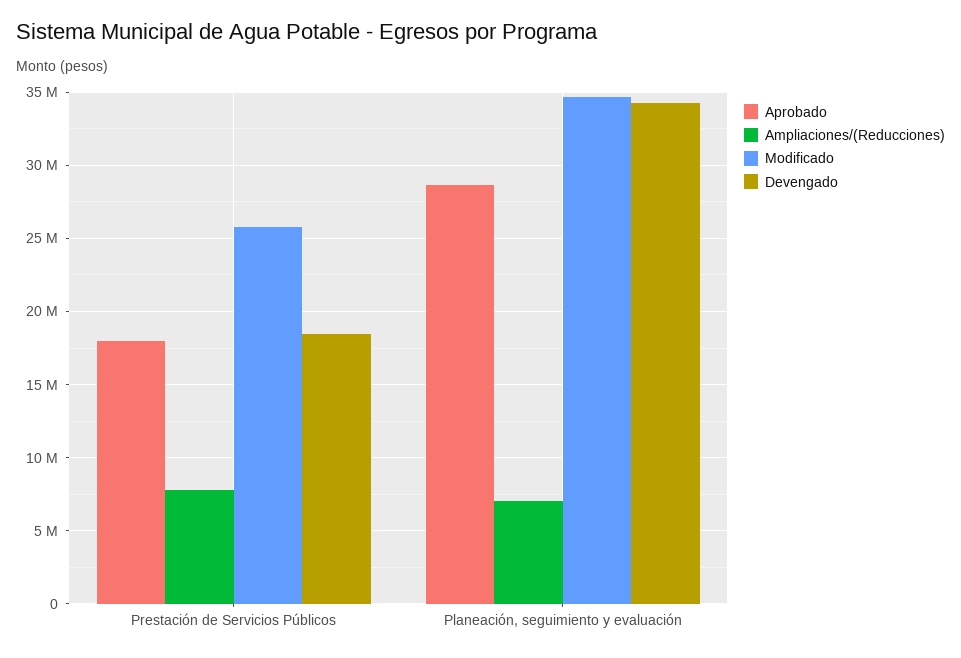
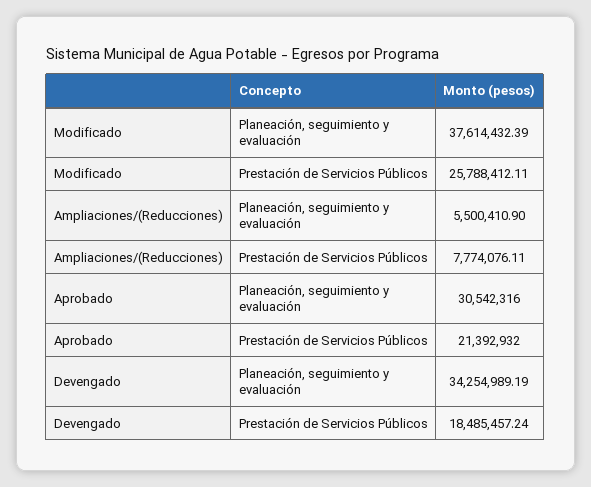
  {
    "Aprobado": {
-     "Prestación de Servicios Públicos": 18000000,
+     "Prestación de Servicios Públicos": 21392932,
-     "Planeación, seguimiento y evaluación": 28500000
+     "Planeación, seguimiento y evaluación": 30542316
    },
    "Ampliaciones/(Reducciones)": {
      "Prestación de Servicios Públicos": 7774076.11,
-     "Planeación, seguimiento y evaluación": 7000000
+     "Planeación, seguimiento y evaluación": 5500410.9
    },
    "Modificado": {
      "Prestación de Servicios Públicos": 25788412.11,
-     "Planeación, seguimiento y evaluación": 34500000
+     "Planeación, seguimiento y evaluación": 37614432.39
    },
    "Devengado": {
      "Prestación de Servicios Públicos": 18485457.24,
      "Planeación, seguimiento y evaluación": 34254989.19
    }
  }

